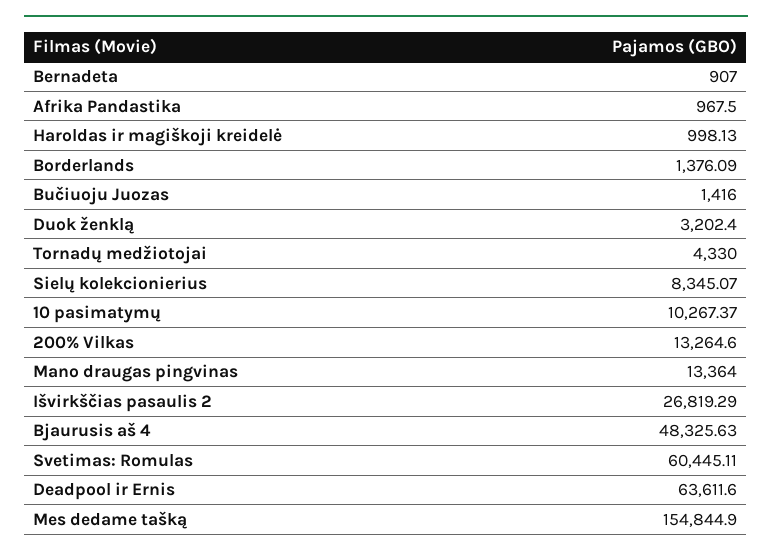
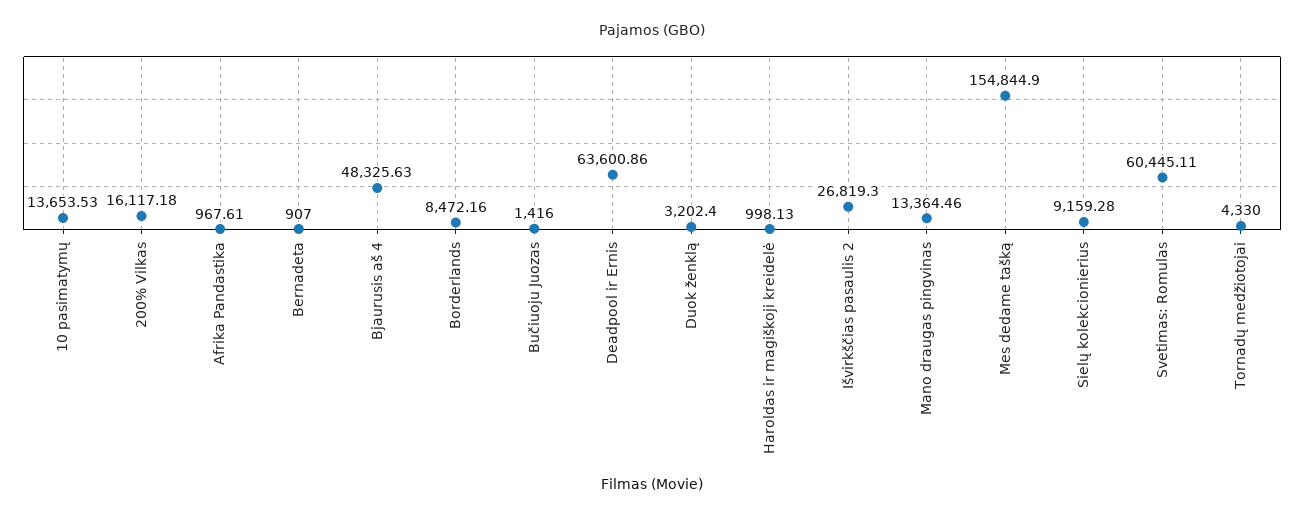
  {
    "Bernadeta": 907,
-   "Afrika Pandastika": 967.5,
+   "Afrika Pandastika": 967.61,
    "Haroldas ir magiškoji kreidelė": 998.13,
-   "Borderlands": 1376.09,
+   "Borderlands": 8472.16,
    "Bučiuoju Juozas": 1416,
    "Duok ženklą": 3202.4,
    "Tornadų medžiotojai": 4330,
-   "Sielų kolekcionierius": 8345.07,
+   "Sielų kolekcionierius": 9159.28,
-   "10 pasimatymų": 10267.37,
+   "10 pasimatymų": 13653.53,
-   "200% Vilkas": 13264.6,
+   "200% Vilkas": 16117.18,
-   "Mano draugas pingvinas": 13364,
+   "Mano draugas pingvinas": 13364.46,
-   "Išvirkščias pasaulis 2": 26819.29,
+   "Išvirkščias pasaulis 2": 26819.3,
    "Bjaurusis aš 4": 48325.63,
    "Svetimas: Romulas": 60445.11,
-   "Deadpool ir Ernis": 63611.6,
+   "Deadpool ir Ernis": 63600.86,
    "Mes dedame tašką": 154844.9
  }

